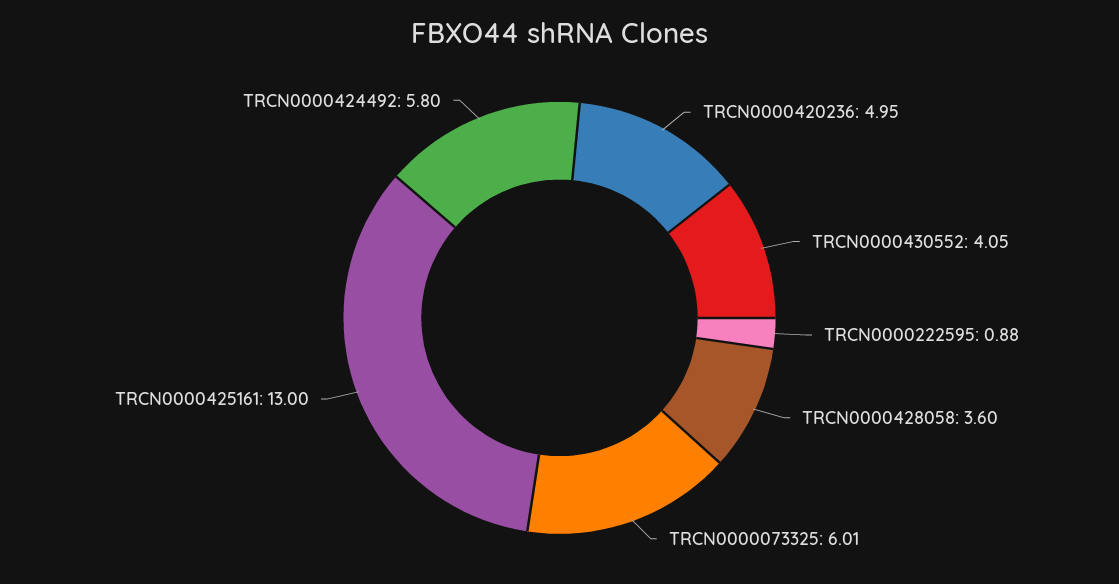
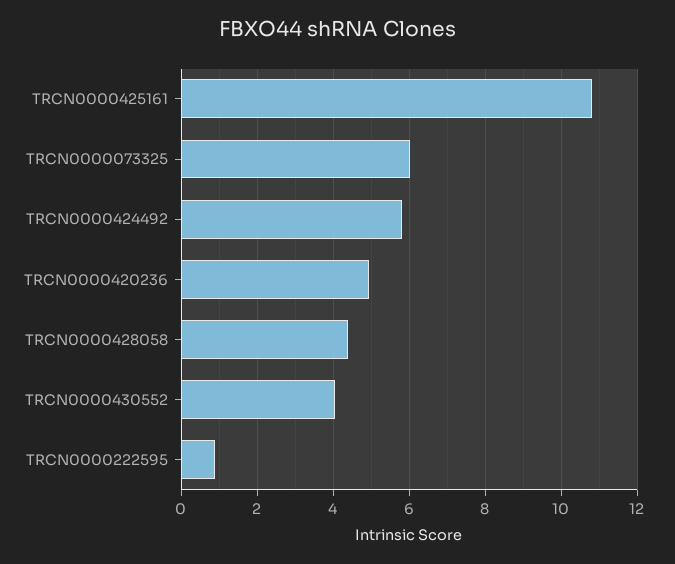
  {
    "TRCN0000420236": 4.95,
    "TRCN0000430552": 4.05,
    "TRCN0000222595": 0.88,
-   "TRCN0000428058": 3.6,
+   "TRCN0000428058": 4.4,
    "TRCN0000073325": 6.01,
-   "TRCN0000425161": 13,
+   "TRCN0000425161": 10.8,
    "TRCN0000424492": 5.8
  }

